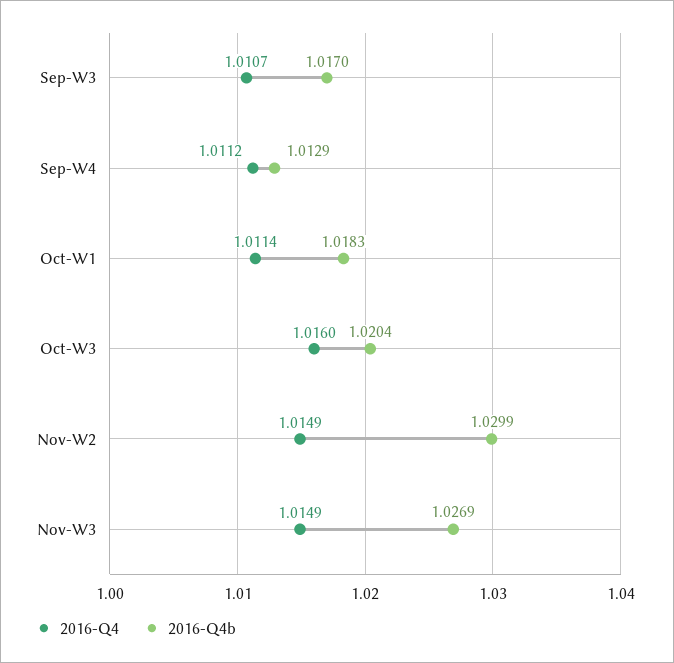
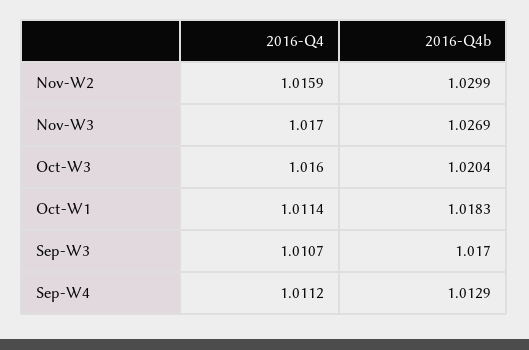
  {
    "2016-Q4": {
      "Sep-W3": 1.0107,
      "Sep-W4": 1.0112,
      "Oct-W1": 1.0114,
      "Oct-W3": 1.016,
-     "Nov-W2": 1.0149,
+     "Nov-W2": 1.0159,
-     "Nov-W3": 1.0149
+     "Nov-W3": 1.017
    },
    "2016-Q4b": {
      "Sep-W3": 1.017,
      "Sep-W4": 1.0129,
      "Oct-W1": 1.0183,
      "Oct-W3": 1.0204,
      "Nov-W2": 1.0299,
      "Nov-W3": 1.0269
    }
  }

